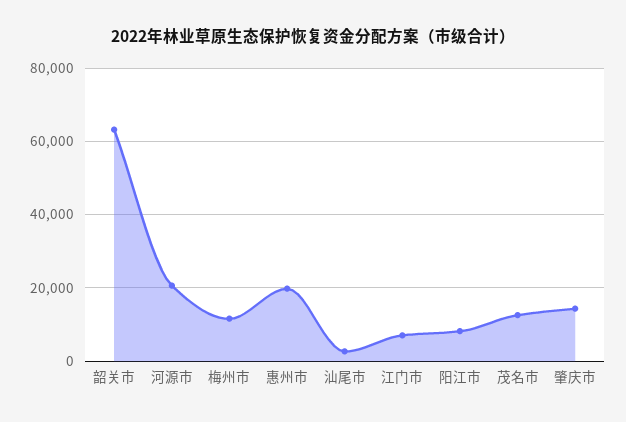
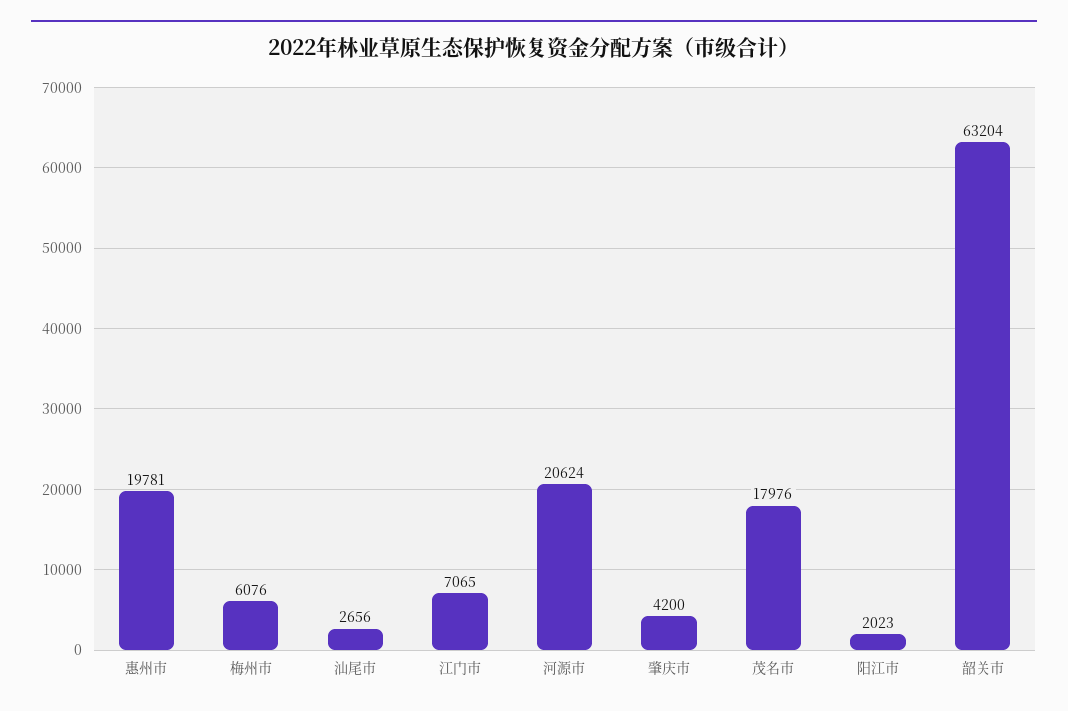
  {
    "韶关市": 63204,
    "河源市": 20624,
-   "梅州市": 12000,
+   "梅州市": 6076,
    "惠州市": 19781,
    "汕尾市": 2656,
    "江门市": 7065,
-   "阳江市": 8000,
+   "阳江市": 2023,
-   "茂名市": 12000,
+   "茂名市": 17976,
-   "肇庆市": 14000
+   "肇庆市": 4200
  }

